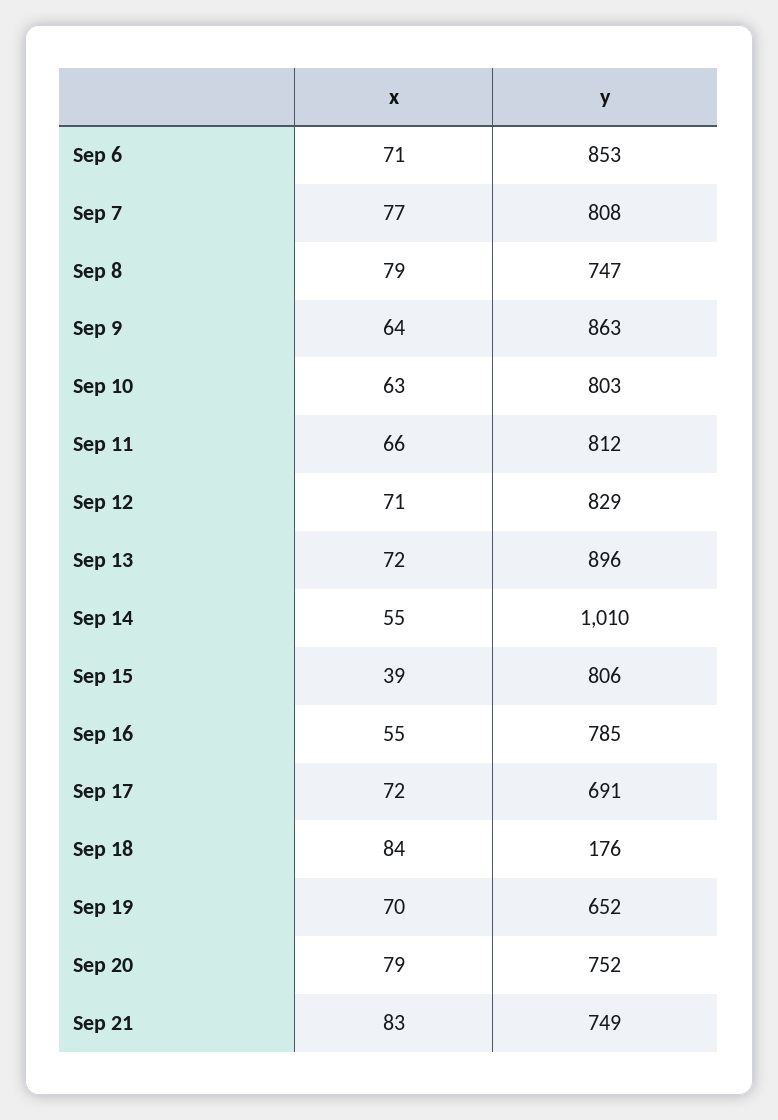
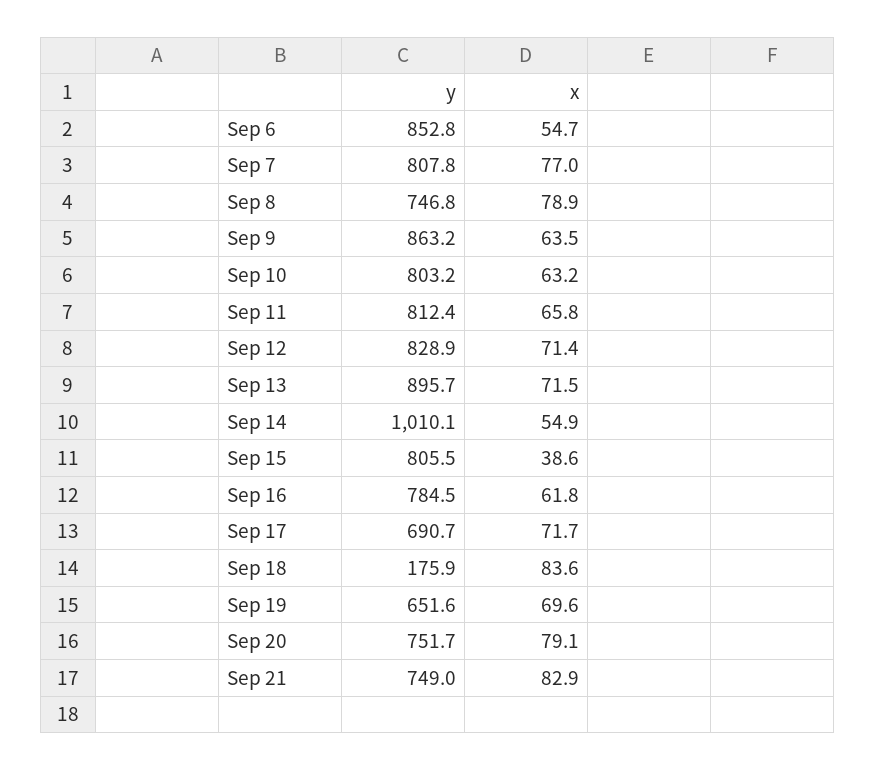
  {
    "x": {
-     "Sep 6": 71,
+     "Sep 6": 54.7,
      "Sep 7": 77,
      "Sep 8": 78.9,
      "Sep 9": 63.5,
      "Sep 10": 63.2,
      "Sep 11": 65.8,
      "Sep 12": 71.4,
      "Sep 13": 71.5,
      "Sep 14": 54.9,
      "Sep 15": 38.6,
-     "Sep 16": 55,
+     "Sep 16": 61.8,
      "Sep 17": 71.7,
      "Sep 18": 83.6,
      "Sep 19": 69.6,
      "Sep 20": 79.1,
      "Sep 21": 82.9
    },
    "y": {
      "Sep 6": 852.8,
      "Sep 7": 807.8,
      "Sep 8": 746.8,
      "Sep 9": 863.2,
      "Sep 10": 803.2,
      "Sep 11": 812.4,
      "Sep 12": 828.9,
      "Sep 13": 895.7,
      "Sep 14": 1010.1,
      "Sep 15": 805.5,
      "Sep 16": 784.5,
      "Sep 17": 690.7,
      "Sep 18": 175.9,
      "Sep 19": 651.6,
      "Sep 20": 751.7,
      "Sep 21": 749
    }
  }

